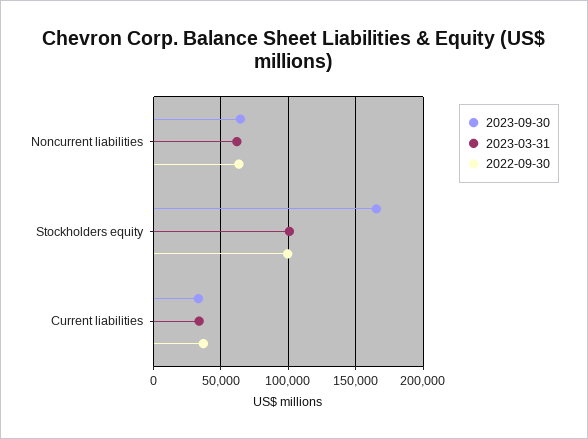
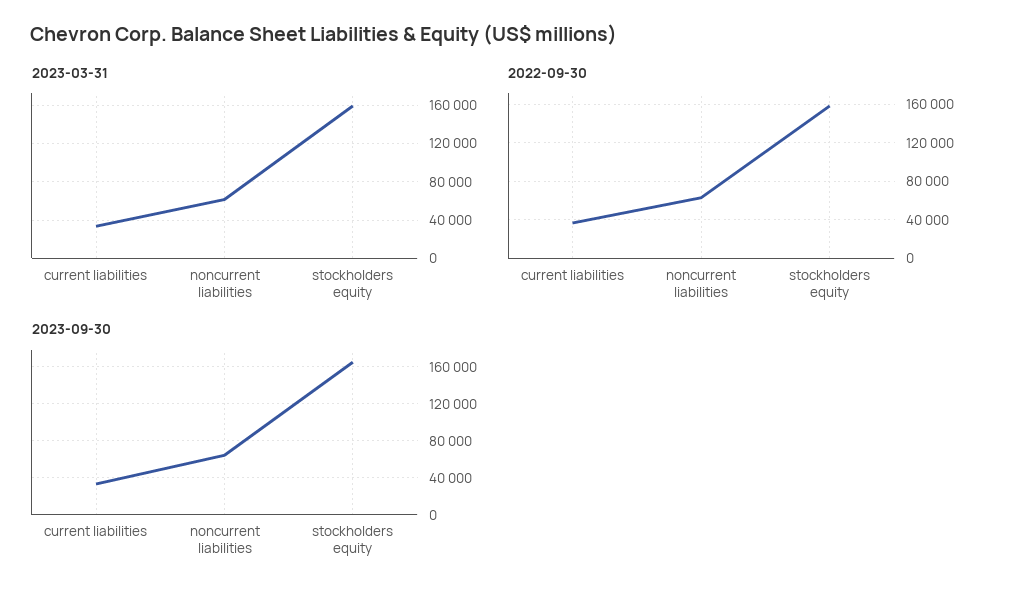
  {
    "2023-09-30": {
      "Noncurrent liabilities": 65000,
      "Stockholders equity": 165000,
      "Current liabilities": 35000
    },
    "2023-03-31": {
      "Noncurrent liabilities": 60000,
-     "Stockholders equity": 100000,
+     "Stockholders equity": 160000,
      "Current liabilities": 35000
    },
    "2022-09-30": {
      "Noncurrent liabilities": 65000,
-     "Stockholders equity": 100000,
+     "Stockholders equity": 160000,
      "Current liabilities": 35000
    }
  }

